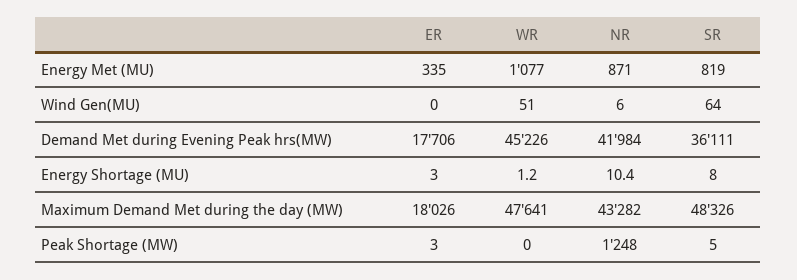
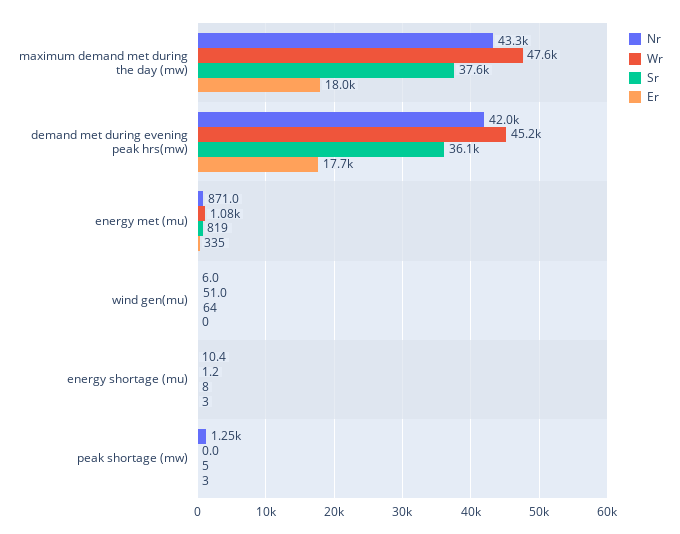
  {
    "ER": {
      "Energy Met (MU)": 335,
      "Wind Gen(MU)": 0,
      "Demand Met during Evening Peak hrs(MW)": 17706,
      "Energy Shortage (MU)": 3,
      "Maximum Demand Met during the day (MW)": 18026,
      "Peak Shortage (MW)": 3
    },
    "WR": {
      "Energy Met (MU)": 1077,
      "Wind Gen(MU)": 51,
      "Demand Met during Evening Peak hrs(MW)": 45226,
      "Energy Shortage (MU)": 1.2,
      "Maximum Demand Met during the day (MW)": 47641,
      "Peak Shortage (MW)": 0
    },
    "NR": {
      "Energy Met (MU)": 871,
      "Wind Gen(MU)": 6,
      "Demand Met during Evening Peak hrs(MW)": 41984,
      "Energy Shortage (MU)": 10.4,
      "Maximum Demand Met during the day (MW)": 43282,
      "Peak Shortage (MW)": 1248
    },
    "SR": {
      "Energy Met (MU)": 819,
      "Wind Gen(MU)": 64,
      "Demand Met during Evening Peak hrs(MW)": 36111,
      "Energy Shortage (MU)": 8,
-     "Maximum Demand Met during the day (MW)": 48326,
+     "Maximum Demand Met during the day (MW)": 37600,
      "Peak Shortage (MW)": 5
    }
  }

